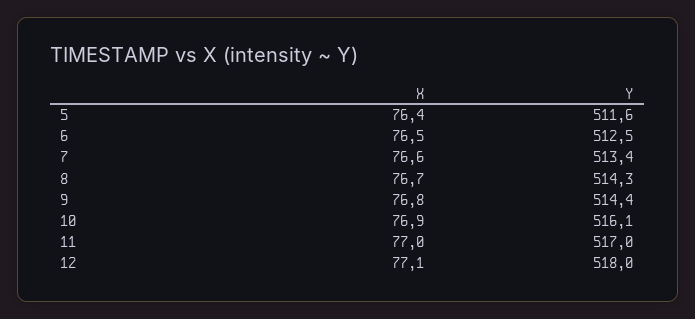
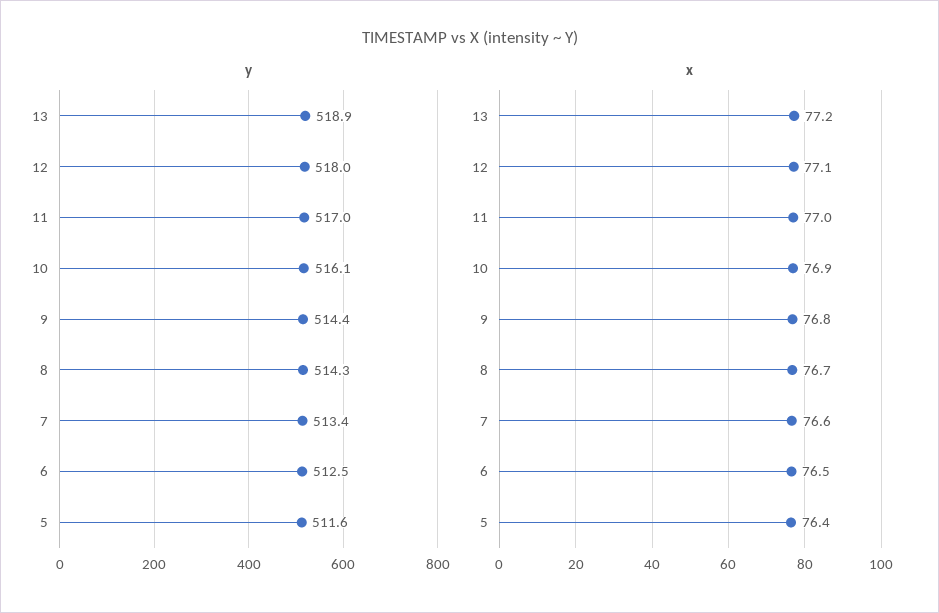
  {
    "X": {
      "5": 76.4,
      "6": 76.5,
      "7": 76.6,
      "8": 76.7,
      "9": 76.8,
      "10": 76.9,
      "11": 77,
-     "12": 77.1
+     "12": 77.1,
+     "13": 77.2
    },
    "Y": {
      "5": 511.6,
      "6": 512.5,
      "7": 513.4,
      "8": 514.3,
      "9": 514.4,
      "10": 516.1,
      "11": 517,
-     "12": 518
+     "12": 518,
+     "13": 518.9
    }
  }

